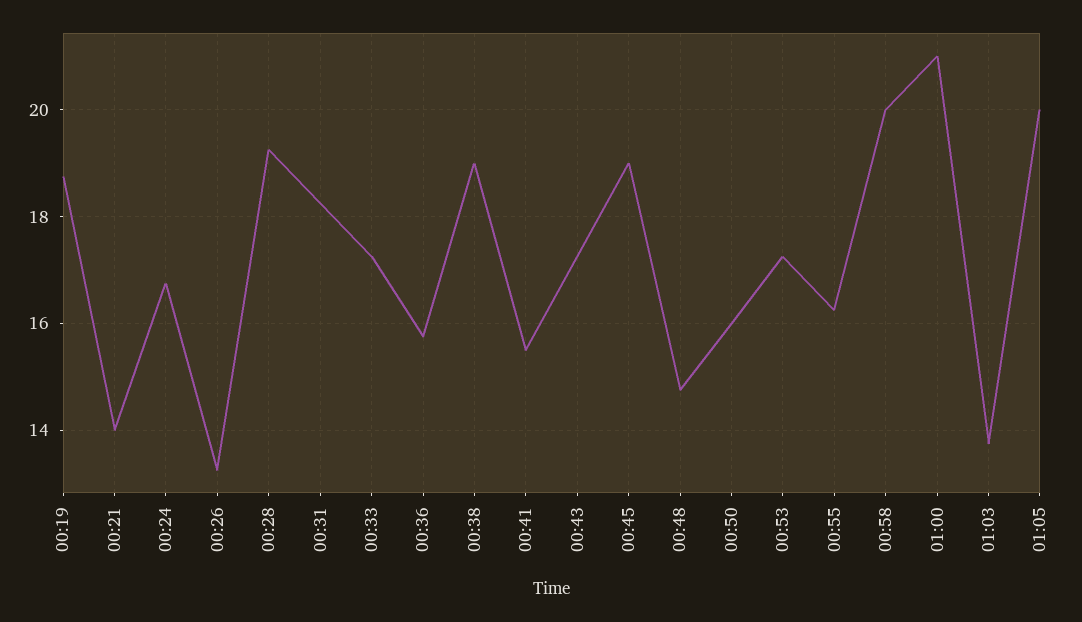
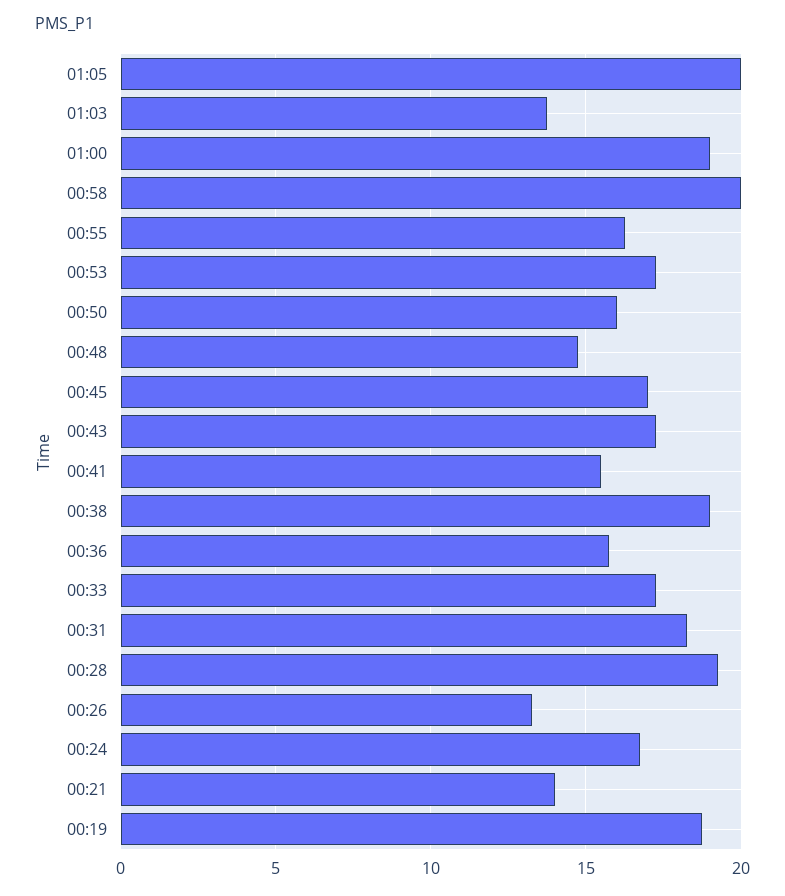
  {
    "00:19": 18.8,
    "00:21": 14,
    "00:24": 16.8,
    "00:26": 13.2,
    "00:28": 19.2,
    "00:31": 18.2,
    "00:33": 17.2,
    "00:36": 15.8,
    "00:38": 19,
    "00:41": 15.6,
    "00:43": 17.2,
-   "00:45": 19,
+   "00:45": 17,
    "00:48": 14.8,
    "00:50": 16,
    "00:53": 17.2,
    "00:55": 16.2,
    "00:58": 20,
-   "01:00": 21,
+   "01:00": 19,
    "01:03": 13.8,
    "01:05": 20
  }

